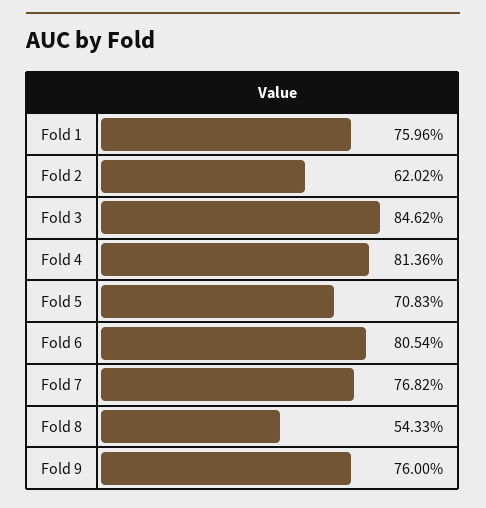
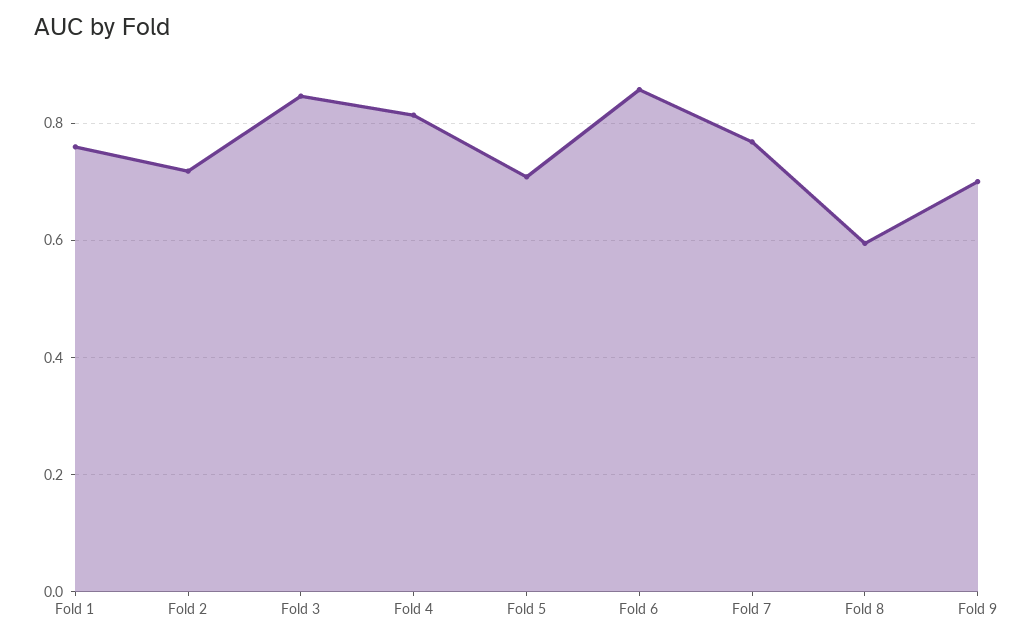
  {
    "Fold 1": 0.7596,
-   "Fold 2": 0.6202,
+   "Fold 2": 0.72,
    "Fold 3": 0.8462,
    "Fold 4": 0.8136,
    "Fold 5": 0.7083,
-   "Fold 6": 0.8054,
+   "Fold 6": 0.86,
    "Fold 7": 0.7682,
-   "Fold 8": 0.5433,
+   "Fold 8": 0.6,
-   "Fold 9": 0.76
+   "Fold 9": 0.7
  }

